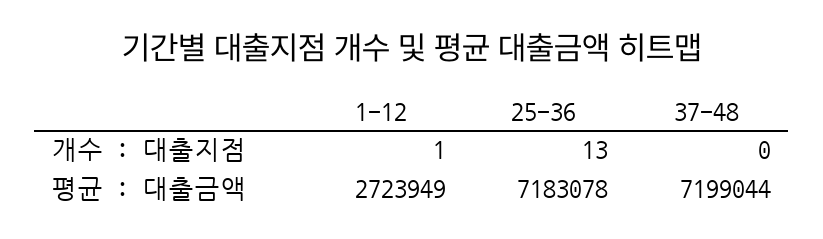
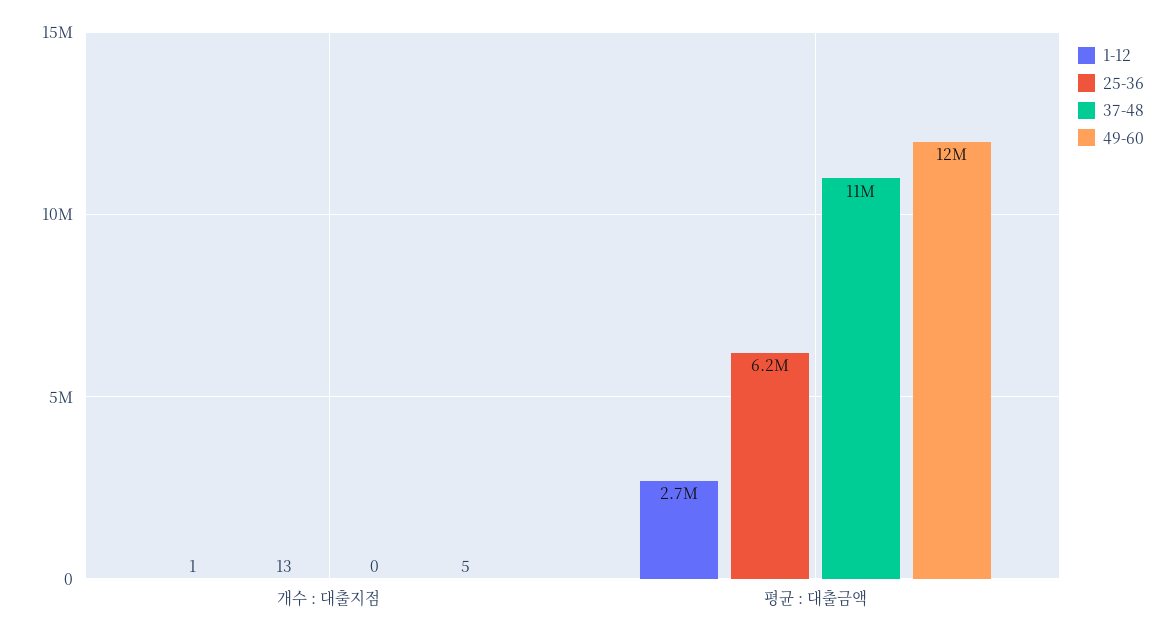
  {
    "1-12": {
      "개수 : 대출지점": 1,
      "평균 : 대출금액": 2723949
    },
    "25-36": {
      "개수 : 대출지점": 13,
-     "평균 : 대출금액": 7183078
+     "평균 : 대출금액": 6200000
    },
    "37-48": {
      "개수 : 대출지점": 0,
-     "평균 : 대출금액": 7199044
+     "평균 : 대출금액": 11000000
-   }
+   },
+   "49-60": {
+     "개수 : 대출지점": 5,
+     "평균 : 대출금액": 12000000
+   }
  }

